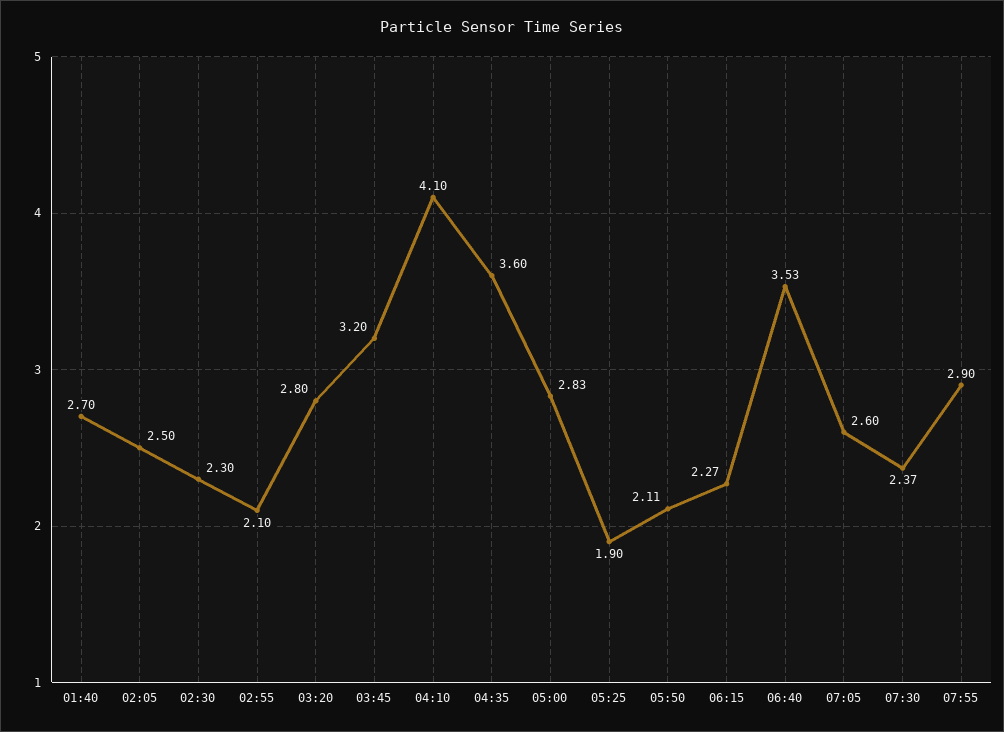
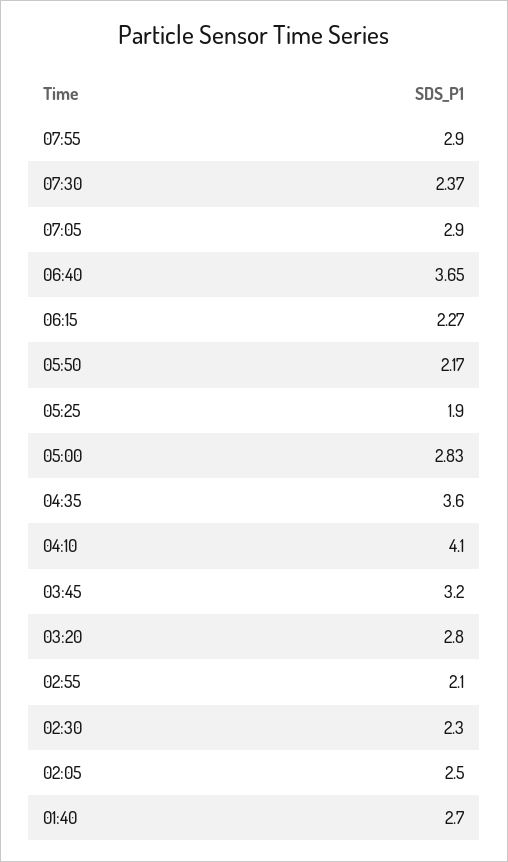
  {
    "01:40": 2.7,
    "02:05": 2.5,
    "02:30": 2.3,
    "02:55": 2.1,
    "03:20": 2.8,
    "03:45": 3.2,
    "04:10": 4.1,
    "04:35": 3.6,
    "05:00": 2.83,
    "05:25": 1.9,
-   "05:50": 2.11,
+   "05:50": 2.17,
    "06:15": 2.27,
-   "06:40": 3.53,
+   "06:40": 3.65,
-   "07:05": 2.6,
+   "07:05": 2.9,
    "07:30": 2.37,
    "07:55": 2.9
  }

